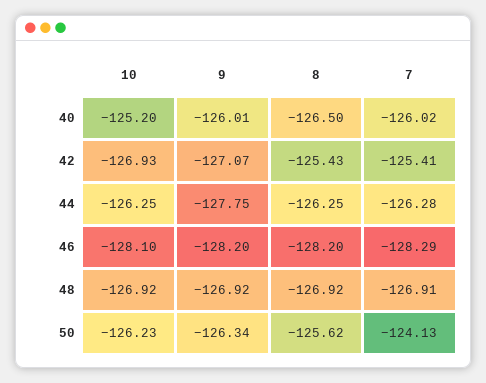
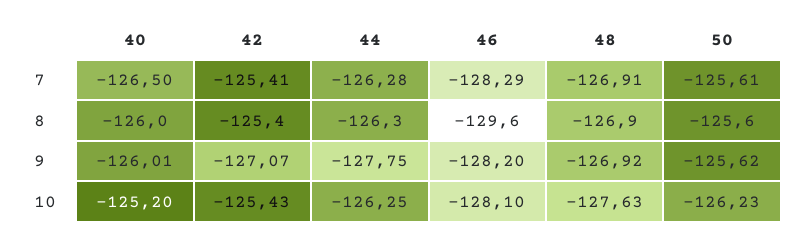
  {
    "10": {
      "40": -125.2,
-     "42": -126.93,
+     "42": -125.43,
      "44": -126.25,
      "46": -128.1,
-     "48": -126.92,
+     "48": -127.63,
      "50": -126.23
    },
    "9": {
      "40": -126.01,
      "42": -127.07,
      "44": -127.75,
      "46": -128.2,
      "48": -126.92,
-     "50": -126.34
+     "50": -125.62
    },
    "8": {
-     "40": -126.5,
+     "40": -126,
      "42": -125.43,
      "44": -126.25,
-     "46": -128.2,
+     "46": -129.6,
      "48": -126.92,
      "50": -125.62
    },
    "7": {
-     "40": -126.02,
+     "40": -126.5,
      "42": -125.41,
      "44": -126.28,
      "46": -128.29,
      "48": -126.91,
-     "50": -124.13
+     "50": -125.61
    }
  }

